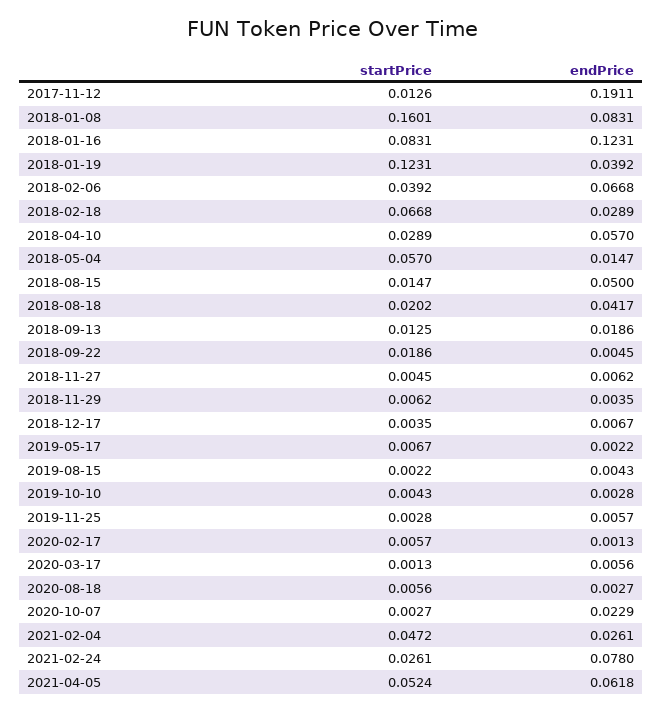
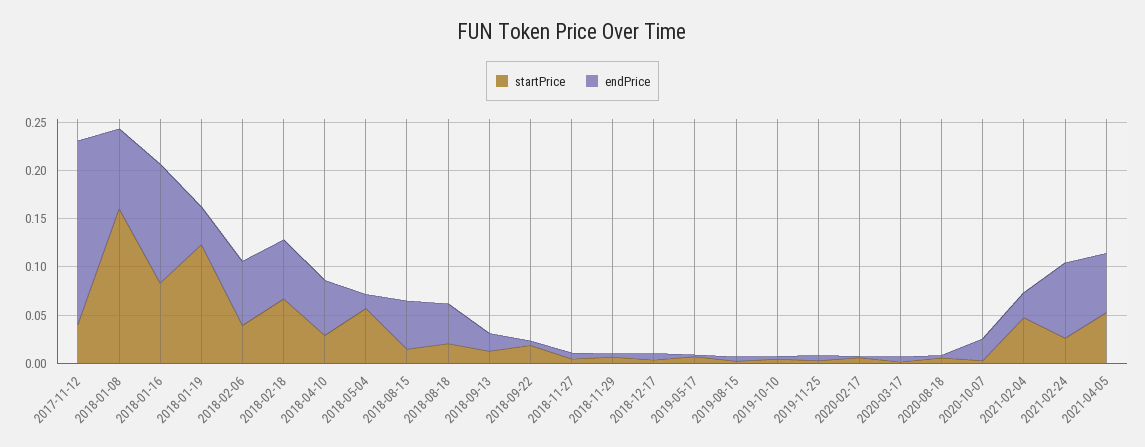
  {
    "startPrice": {
-     "2017-11-12": 0.0126,
+     "2017-11-12": 0.04,
      "2018-01-08": 0.1601,
      "2018-01-16": 0.0831,
      "2018-01-19": 0.1231,
      "2018-02-06": 0.0392,
      "2018-02-18": 0.0668,
      "2018-04-10": 0.0289,
      "2018-05-04": 0.057,
      "2018-08-15": 0.0147,
      "2018-08-18": 0.0202,
      "2018-09-13": 0.0125,
      "2018-09-22": 0.0186,
      "2018-11-27": 0.0045,
      "2018-11-29": 0.0062,
      "2018-12-17": 0.0035,
      "2019-05-17": 0.0067,
      "2019-08-15": 0.0022,
      "2019-10-10": 0.0043,
      "2019-11-25": 0.0028,
      "2020-02-17": 0.0057,
      "2020-03-17": 0.0013,
      "2020-08-18": 0.0056,
      "2020-10-07": 0.0027,
      "2021-02-04": 0.0472,
      "2021-02-24": 0.0261,
      "2021-04-05": 0.0524
    },
    "endPrice": {
      "2017-11-12": 0.1911,
      "2018-01-08": 0.0831,
      "2018-01-16": 0.1231,
      "2018-01-19": 0.0392,
      "2018-02-06": 0.0668,
-     "2018-02-18": 0.0289,
+     "2018-02-18": 0.06,
      "2018-04-10": 0.057,
      "2018-05-04": 0.0147,
      "2018-08-15": 0.05,
      "2018-08-18": 0.0417,
      "2018-09-13": 0.0186,
      "2018-09-22": 0.0045,
      "2018-11-27": 0.0062,
      "2018-11-29": 0.0035,
      "2018-12-17": 0.0067,
      "2019-05-17": 0.0022,
      "2019-08-15": 0.0043,
      "2019-10-10": 0.0028,
      "2019-11-25": 0.0057,
      "2020-02-17": 0.0013,
      "2020-03-17": 0.0056,
      "2020-08-18": 0.0027,
      "2020-10-07": 0.0229,
      "2021-02-04": 0.0261,
      "2021-02-24": 0.078,
      "2021-04-05": 0.0618
    }
  }

